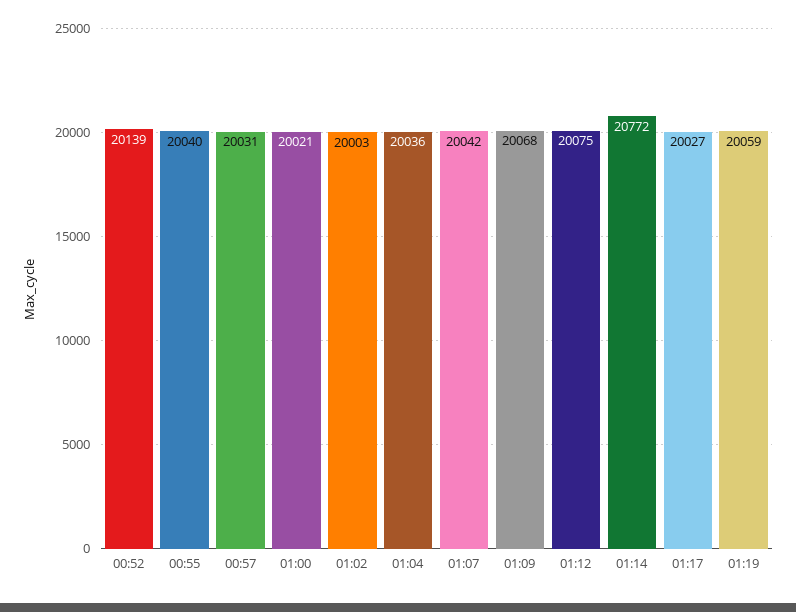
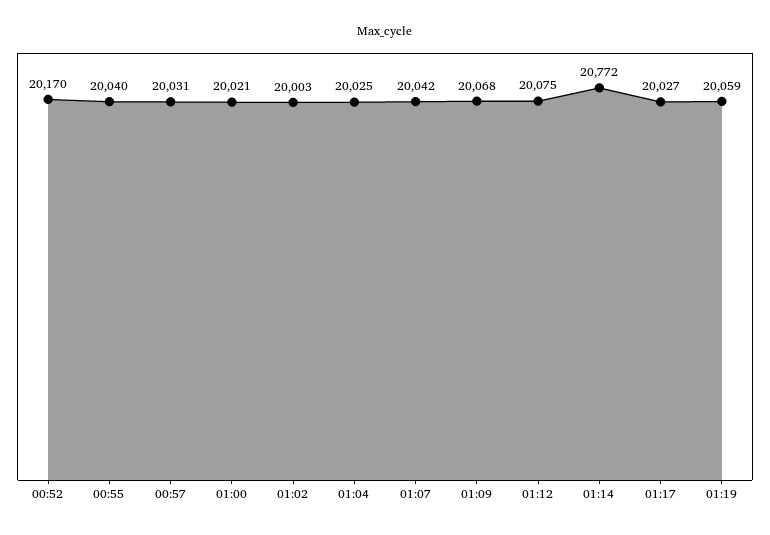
  {
-   "00:52": 20139,
+   "00:52": 20170,
    "00:55": 20040,
    "00:57": 20031,
    "01:00": 20021,
    "01:02": 20003,
-   "01:04": 20036,
+   "01:04": 20025,
    "01:07": 20042,
    "01:09": 20068,
    "01:12": 20075,
    "01:14": 20772,
    "01:17": 20027,
    "01:19": 20059
  }

